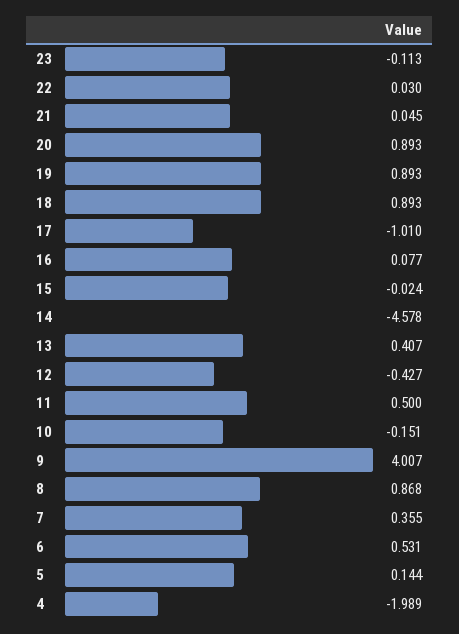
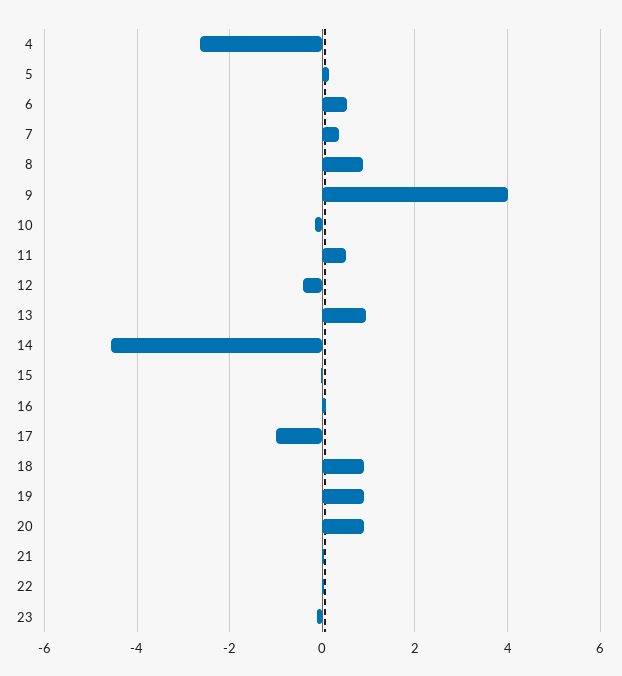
  {
    "23": -0.113,
    "22": 0.03,
    "21": 0.045,
    "20": 0.893,
    "19": 0.893,
    "18": 0.893,
    "17": -1.01,
    "16": 0.077,
    "15": -0.024,
    "14": -4.578,
-   "13": 0.407,
+   "13": 1,
    "12": -0.427,
    "11": 0.5,
    "10": -0.151,
    "9": 4.007,
    "8": 0.868,
    "7": 0.355,
    "6": 0.531,
    "5": 0.144,
-   "4": -1.989
+   "4": -2.6
  }

